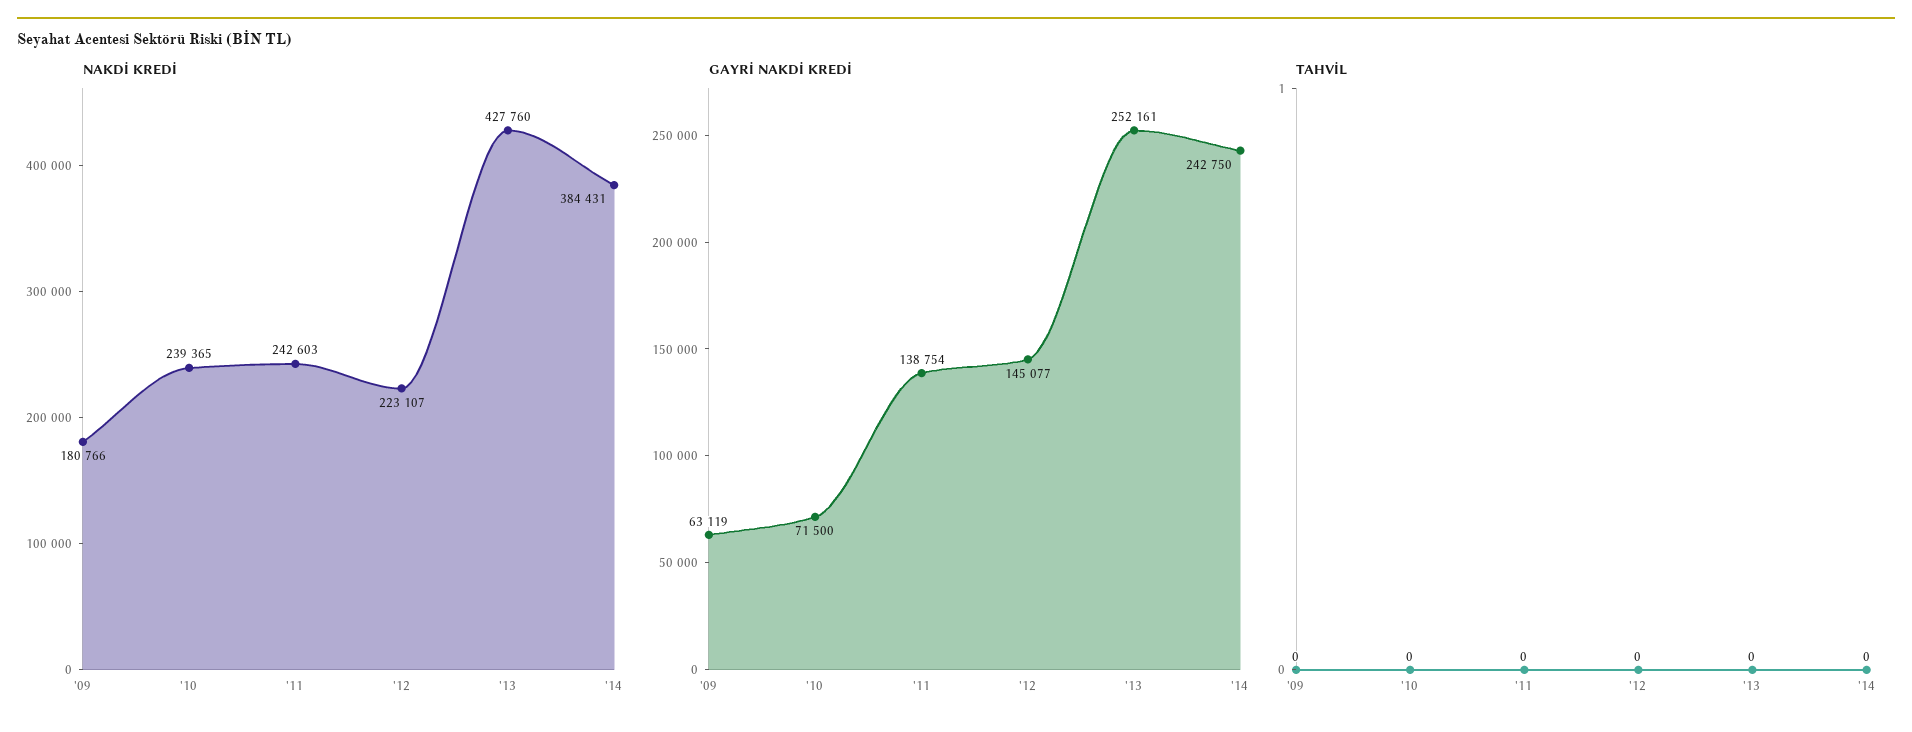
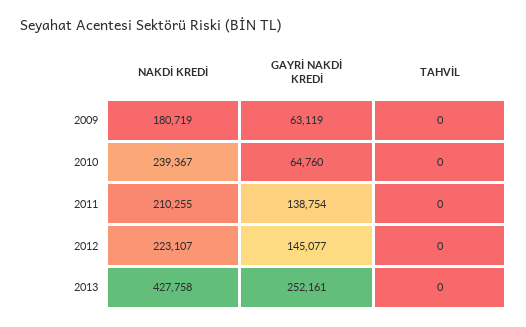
  {
    "NAKDİ KREDİ": {
-     "'09": 180766,
+     "'09": 180719,
-     "'10": 239365,
+     "'10": 239367,
-     "'11": 242603,
+     "'11": 210255,
      "'12": 223107,
-     "'13": 427760,
+     "'13": 427758
-     "'14": 384431
    },
    "GAYRİ NAKDİ KREDİ": {
      "'09": 63119,
-     "'10": 71500,
+     "'10": 64760,
      "'11": 138754,
      "'12": 145077,
-     "'13": 252161,
+     "'13": 252161
-     "'14": 242750
    },
    "TAHVİL": {
      "'09": 0,
      "'10": 0,
      "'11": 0,
      "'12": 0,
-     "'13": 0,
+     "'13": 0
-     "'14": 0
    }
  }

